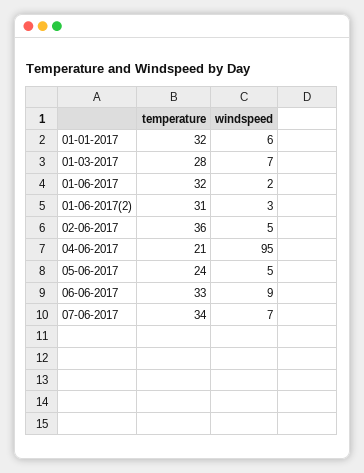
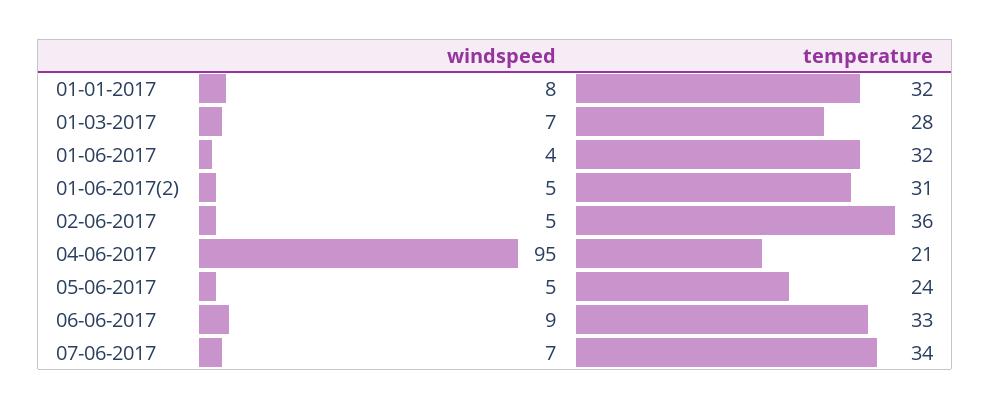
  {
    "temperature": {
      "01-01-2017": 32,
      "01-03-2017": 28,
      "01-06-2017": 32,
      "01-06-2017(2)": 31,
      "02-06-2017": 36,
      "04-06-2017": 21,
      "05-06-2017": 24,
      "06-06-2017": 33,
      "07-06-2017": 34
    },
    "windspeed": {
-     "01-01-2017": 6,
+     "01-01-2017": 8,
      "01-03-2017": 7,
-     "01-06-2017": 2,
+     "01-06-2017": 4,
-     "01-06-2017(2)": 3,
+     "01-06-2017(2)": 5,
      "02-06-2017": 5,
      "04-06-2017": 95,
      "05-06-2017": 5,
      "06-06-2017": 9,
      "07-06-2017": 7
    }
  }

